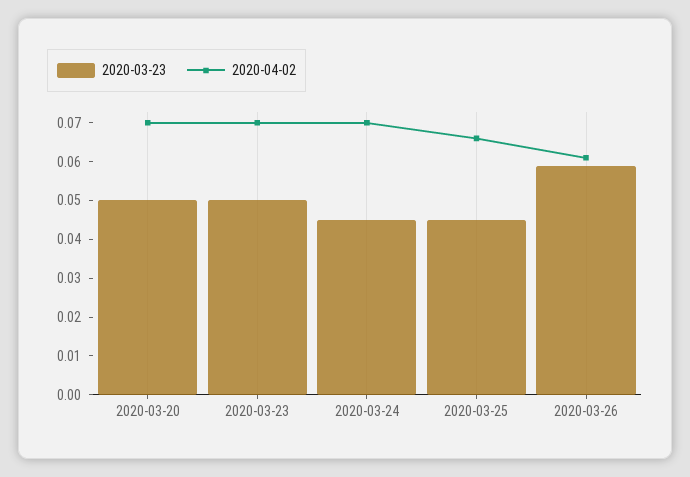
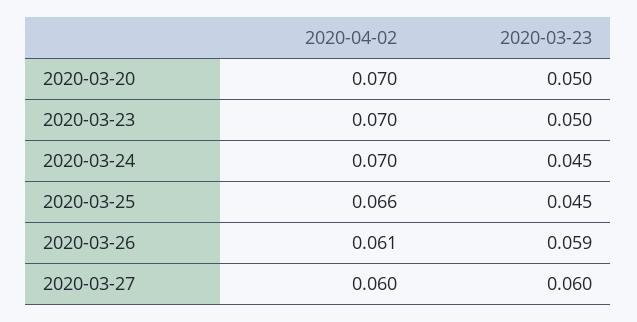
  {
    "2020-03-23": {
      "2020-03-20": 0.05,
      "2020-03-23": 0.05,
      "2020-03-24": 0.045,
      "2020-03-25": 0.045,
-     "2020-03-26": 0.059
+     "2020-03-26": 0.059,
+     "2020-03-27": 0.06
    },
    "2020-04-02": {
      "2020-03-20": 0.07,
      "2020-03-23": 0.07,
      "2020-03-24": 0.07,
      "2020-03-25": 0.066,
-     "2020-03-26": 0.061
+     "2020-03-26": 0.061,
+     "2020-03-27": 0.06
    }
  }

